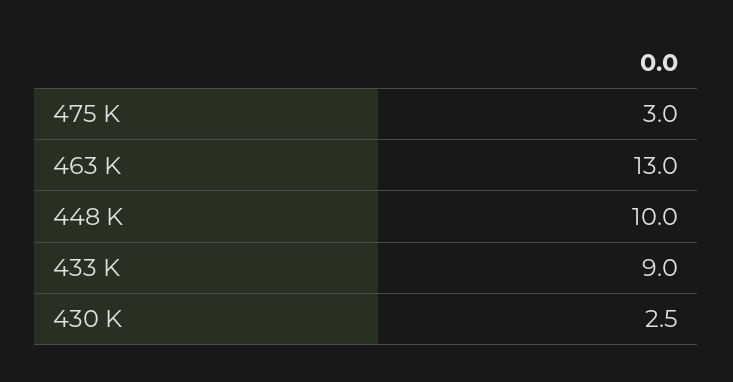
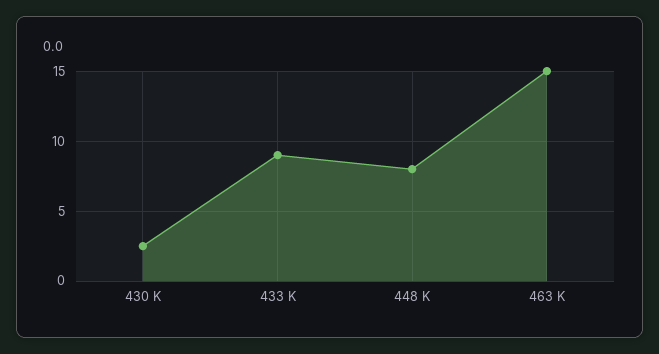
  {
-   "475 K": 3,
-   "463 K": 13,
+   "463 K": 15,
-   "448 K": 10,
+   "448 K": 8,
    "433 K": 9,
    "430 K": 2.5
  }

